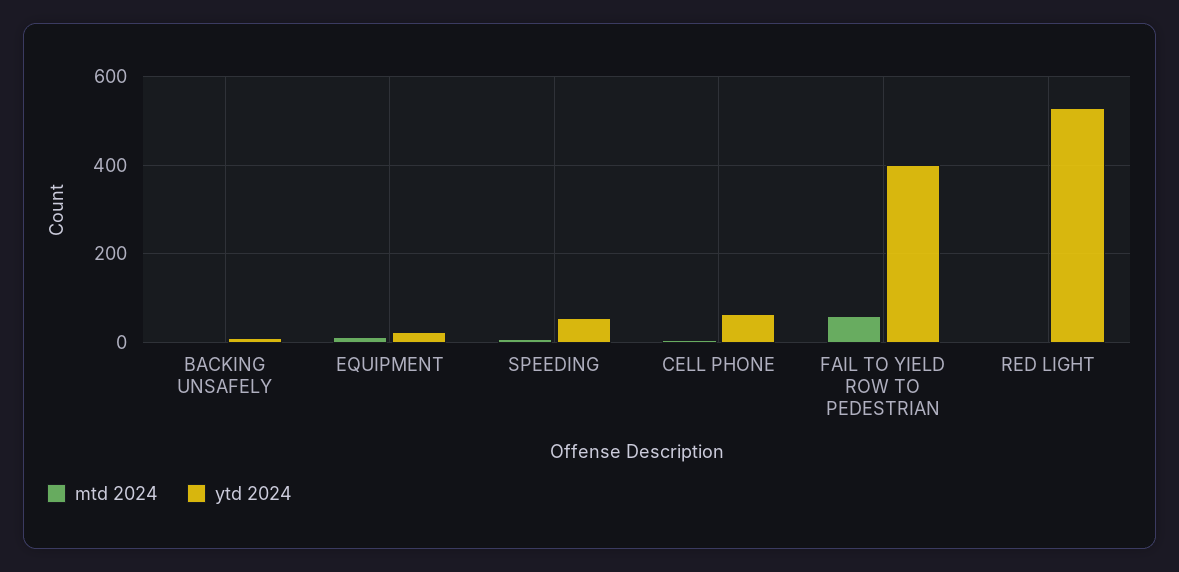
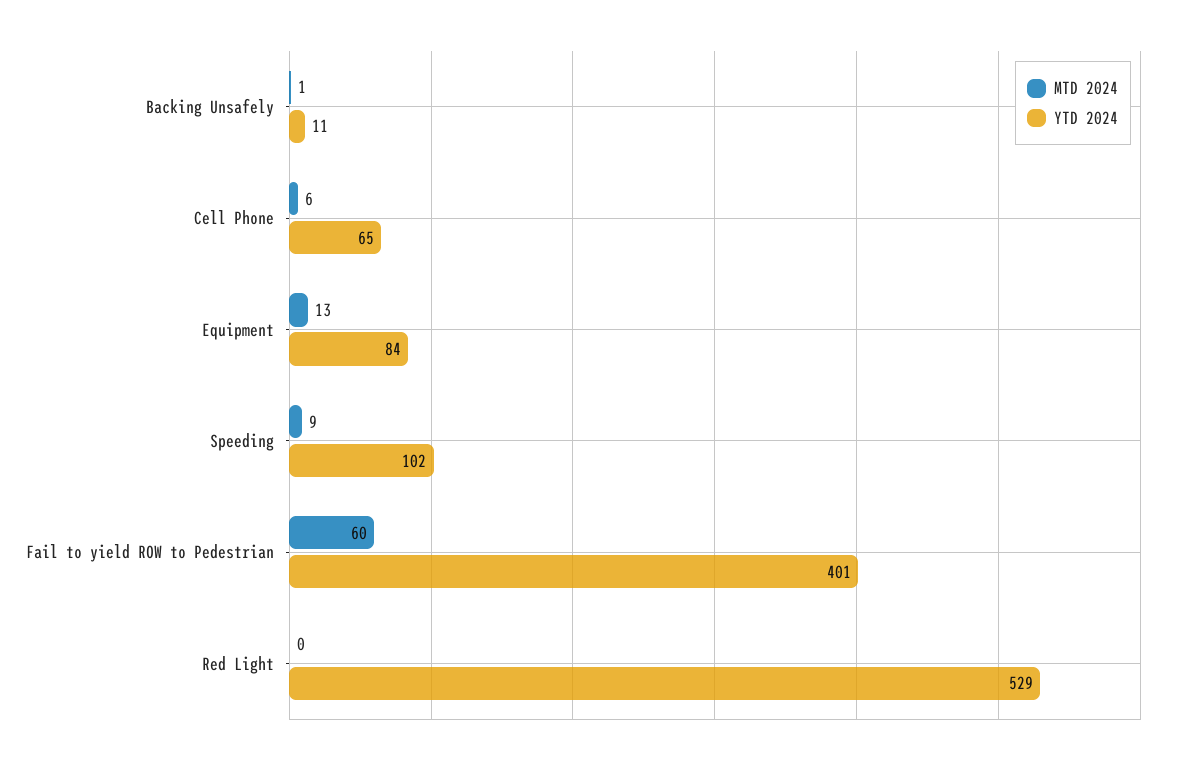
  {
    "mtd 2024": {
      "BACKING UNSAFELY": 1,
      "EQUIPMENT": 13,
      "SPEEDING": 9,
      "CELL PHONE": 6,
      "FAIL TO YIELD ROW TO PEDESTRIAN": 60,
      "RED LIGHT": 0
    },
    "ytd 2024": {
      "BACKING UNSAFELY": 11,
-     "EQUIPMENT": 20,
+     "EQUIPMENT": 84,
-     "SPEEDING": 60,
+     "SPEEDING": 102,
      "CELL PHONE": 65,
      "FAIL TO YIELD ROW TO PEDESTRIAN": 401,
      "RED LIGHT": 529
    }
  }

